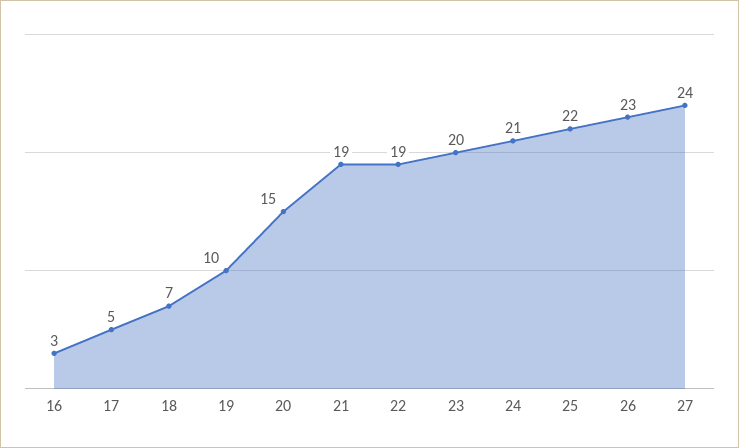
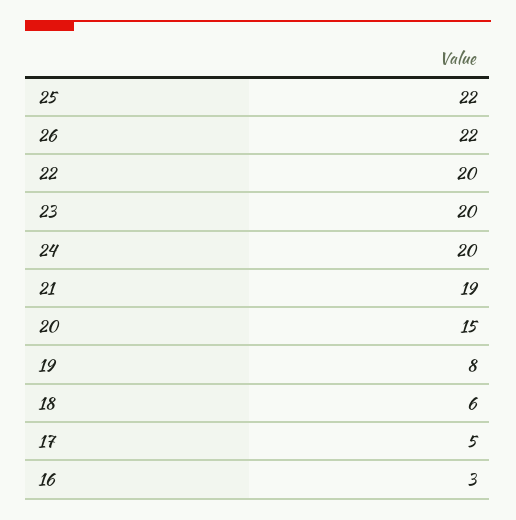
  {
    "16": 3,
    "17": 5,
-   "18": 7,
+   "18": 6,
-   "19": 10,
+   "19": 8,
    "20": 15,
    "21": 19,
-   "22": 19,
+   "22": 20,
    "23": 20,
-   "24": 21,
+   "24": 20,
    "25": 22,
-   "26": 23,
+   "26": 22
-   "27": 24
  }

